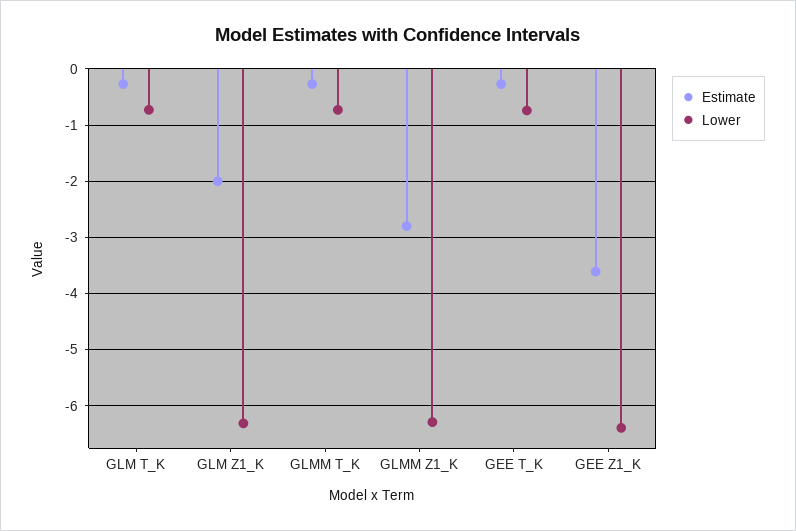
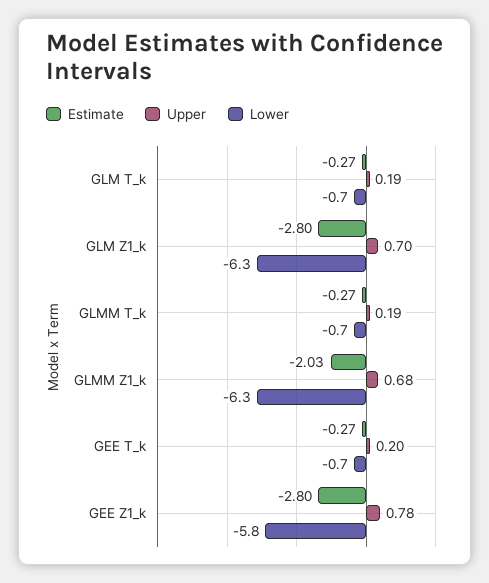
  {
    "Estimate": {
      "GLM T_K": -0.27,
-     "GLM Z1_K": -2,
+     "GLM Z1_K": -2.8,
      "GLMM T_K": -0.27,
-     "GLMM Z1_K": -2.8,
+     "GLMM Z1_K": -2.03,
      "GEE T_K": -0.27,
-     "GEE Z1_K": -3.6
+     "GEE Z1_K": -2.8
    },
    "Lower": {
      "GLM T_K": -0.7,
      "GLM Z1_K": -6.3,
      "GLMM T_K": -0.7,
      "GLMM Z1_K": -6.3,
      "GEE T_K": -0.7,
-     "GEE Z1_K": -6.4
+     "GEE Z1_K": -5.8
-   }
+   },
+   "Upper": {
+     "GLM T_K": 0.19,
+     "GLM Z1_K": 0.7,
+     "GLMM T_K": 0.19,
+     "GLMM Z1_K": 0.68,
+     "GEE T_K": 0.2,
+     "GEE Z1_K": 0.78
+   }
  }

